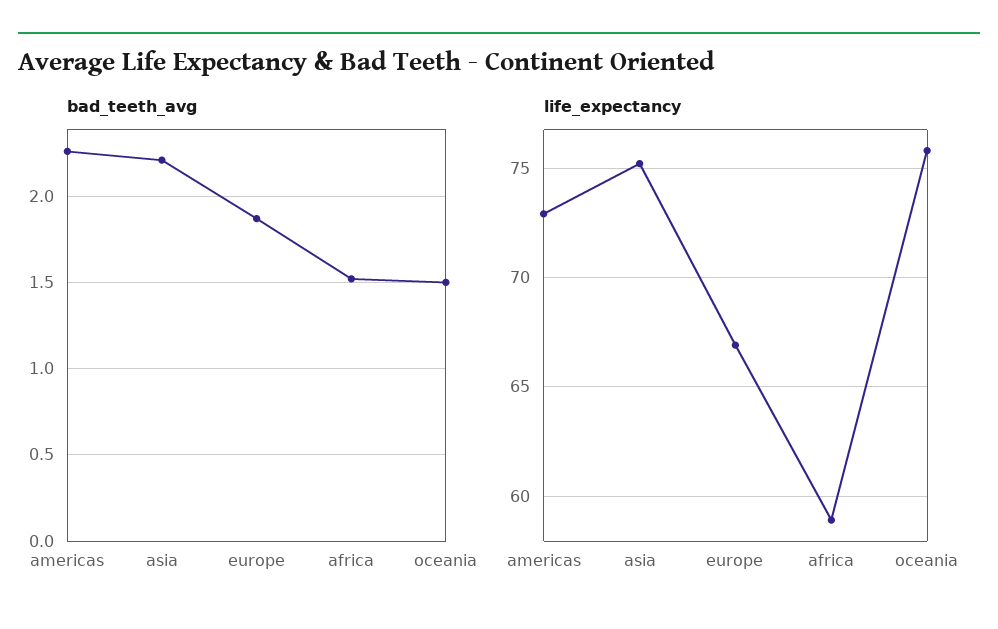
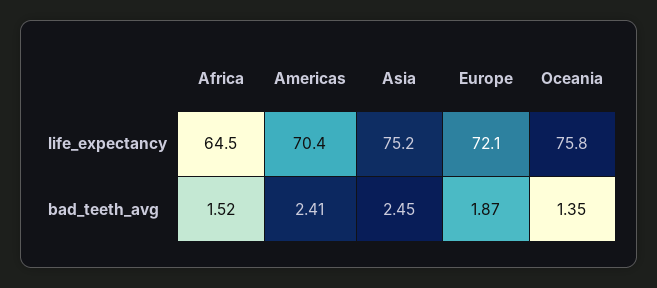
  {
    "bad_teeth_avg": {
-     "americas": 2.25,
+     "americas": 2.41,
-     "asia": 2.2,
+     "asia": 2.45,
      "europe": 1.87,
      "africa": 1.52,
-     "oceania": 1.5
+     "oceania": 1.35
    },
    "life_expectancy": {
-     "americas": 73,
+     "americas": 70.4,
      "asia": 75.2,
-     "europe": 67,
+     "europe": 72.1,
-     "africa": 59,
+     "africa": 64.5,
      "oceania": 75.8
    }
  }

